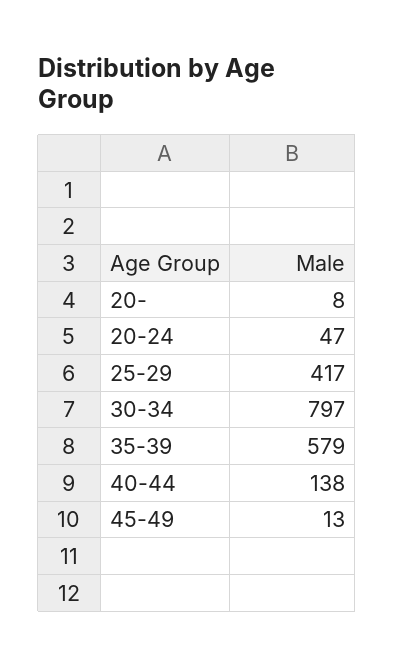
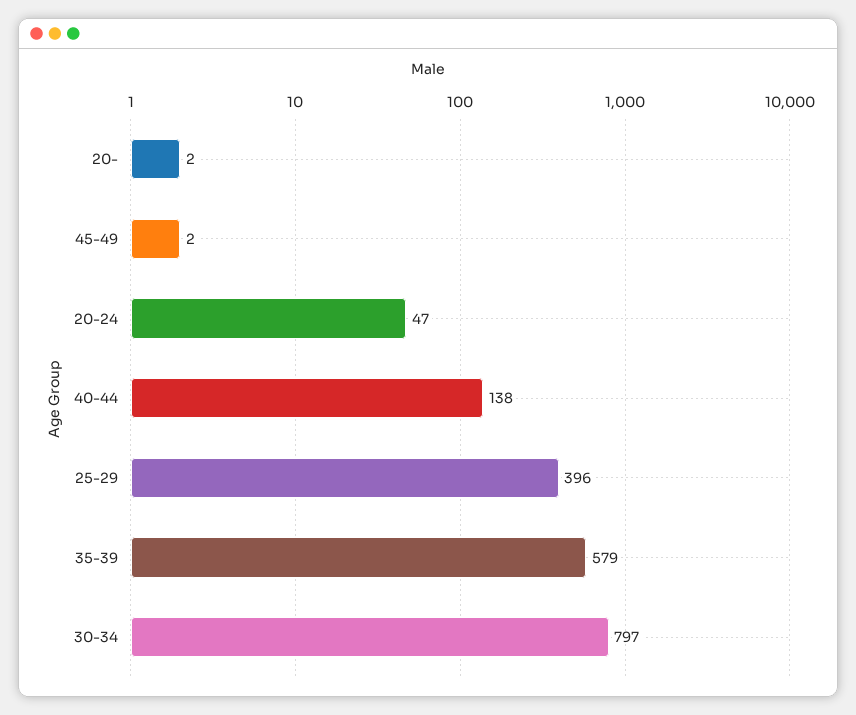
  {
-   "20-": 8,
+   "20-": 2,
    "20-24": 47,
-   "25-29": 417,
+   "25-29": 396,
    "30-34": 797,
    "35-39": 579,
    "40-44": 138,
-   "45-49": 13
+   "45-49": 2
  }

